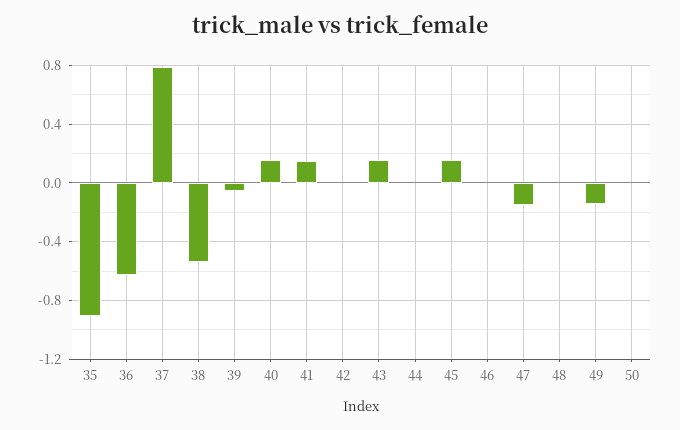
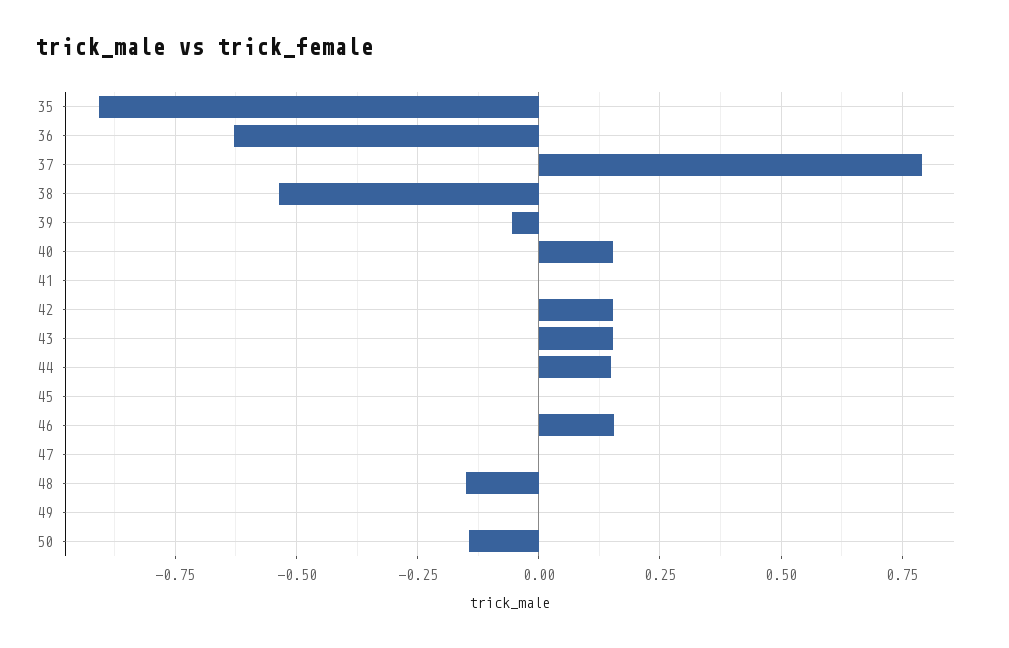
  {
    "35": -0.9,
    "36": -0.625,
    "37": 0.8,
    "38": -0.525,
    "39": -0.05,
    "40": 0.15,
-   "41": 0.15,
+   "41": 0,
-   "42": 0,
+   "42": 0.15,
    "43": 0.15,
-   "44": 0,
+   "44": 0.15,
-   "45": 0.15,
+   "45": 0,
-   "46": 0,
+   "46": 0.15,
-   "47": -0.15,
+   "47": 0,
-   "48": 0,
+   "48": -0.15,
-   "49": -0.15,
+   "49": 0,
-   "50": 0
+   "50": -0.15
  }

